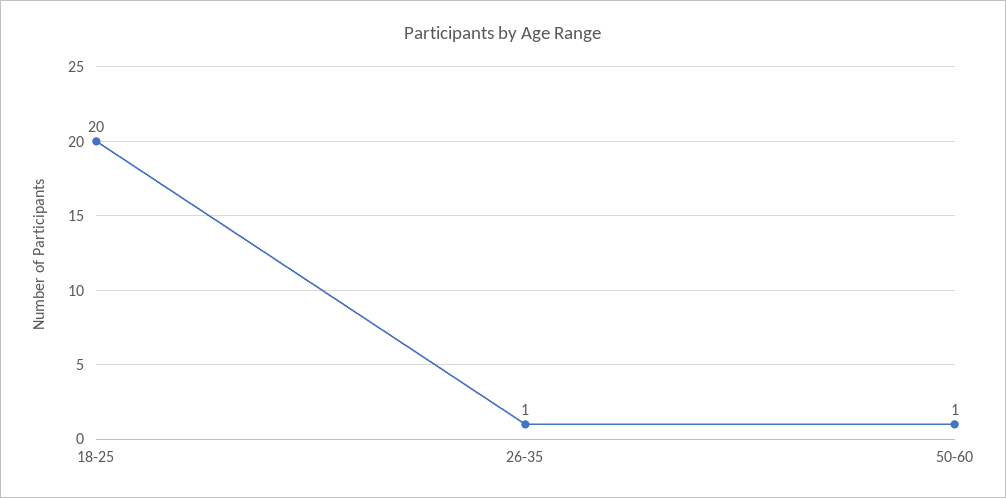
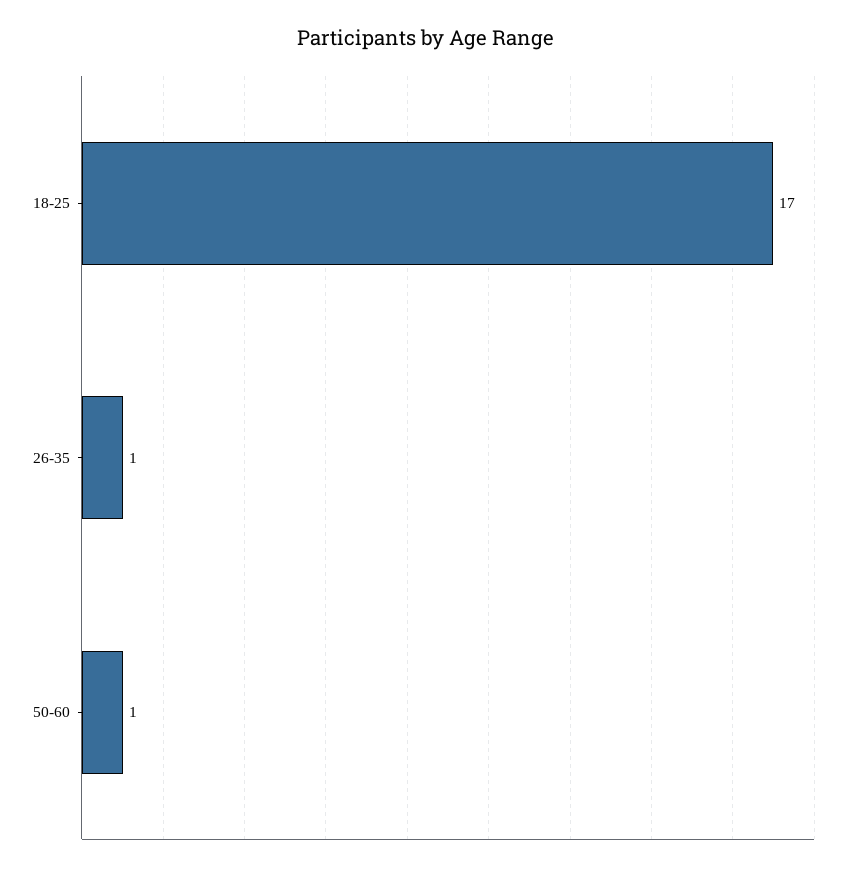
  {
-   "18-25": 20,
+   "18-25": 17,
    "26-35": 1,
    "50-60": 1
  }

